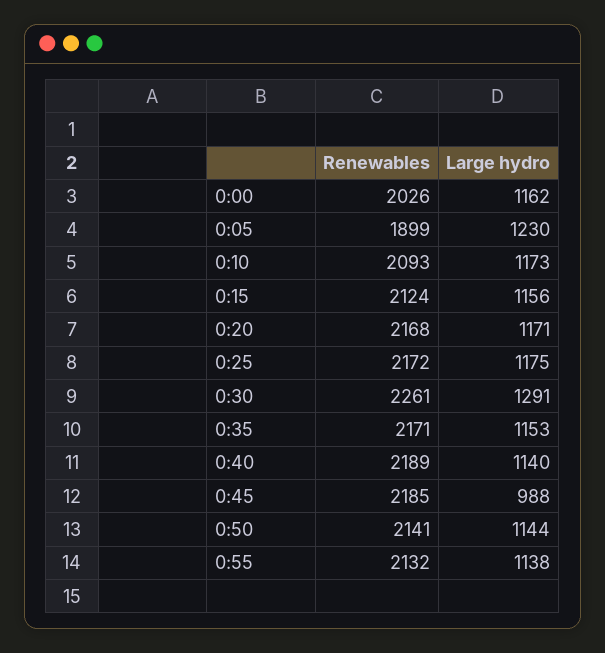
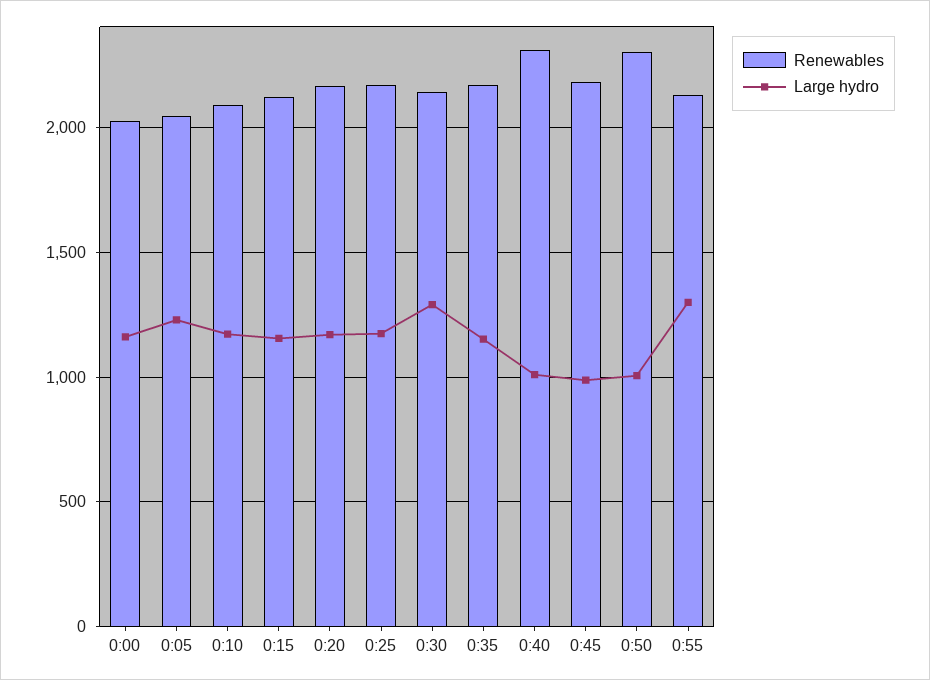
  {
    "Renewables": {
      "0:00": 2026,
-     "0:05": 1899,
+     "0:05": 2050,
      "0:10": 2093,
      "0:15": 2124,
      "0:20": 2168,
      "0:25": 2172,
-     "0:30": 2261,
+     "0:30": 2150,
      "0:35": 2171,
-     "0:40": 2189,
+     "0:40": 2300,
      "0:45": 2185,
-     "0:50": 2141,
+     "0:50": 2300,
      "0:55": 2132
    },
    "Large hydro": {
      "0:00": 1162,
      "0:05": 1230,
      "0:10": 1173,
      "0:15": 1156,
      "0:20": 1171,
      "0:25": 1175,
      "0:30": 1291,
      "0:35": 1153,
-     "0:40": 1140,
+     "0:40": 1000,
      "0:45": 988,
-     "0:50": 1144,
+     "0:50": 1000,
-     "0:55": 1138
+     "0:55": 1300
    }
  }

